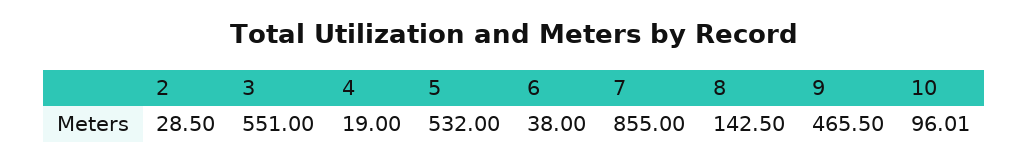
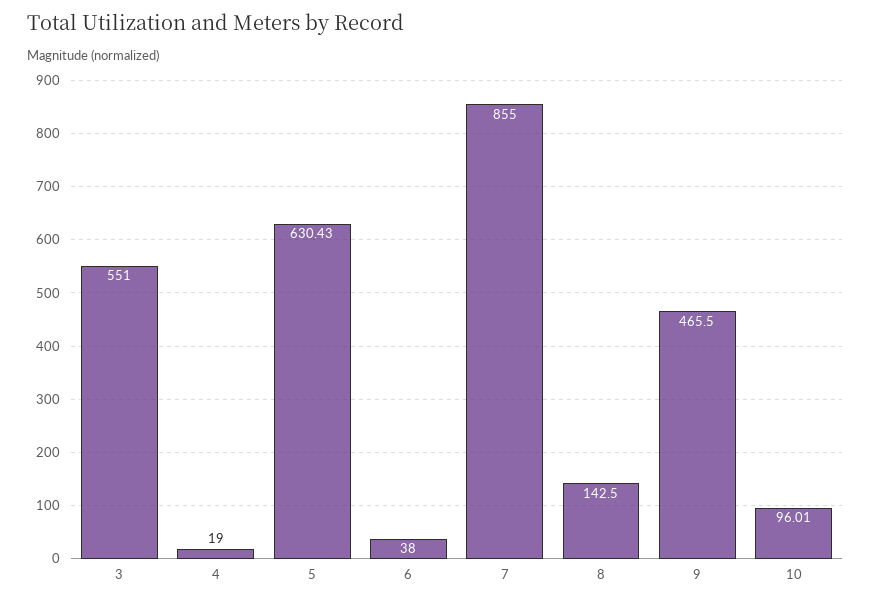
  {
-   "2": 28.5,
    "3": 551,
    "4": 19,
-   "5": 532,
+   "5": 630.43,
    "6": 38,
    "7": 855,
    "8": 142.5,
    "9": 465.5,
    "10": 96.01
  }

